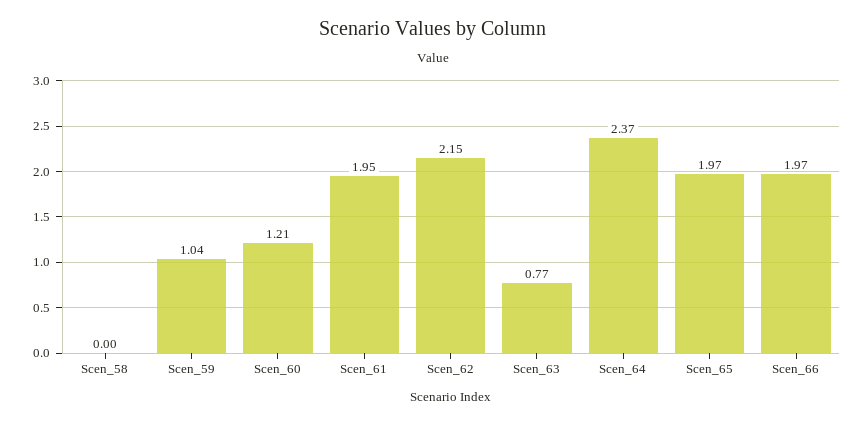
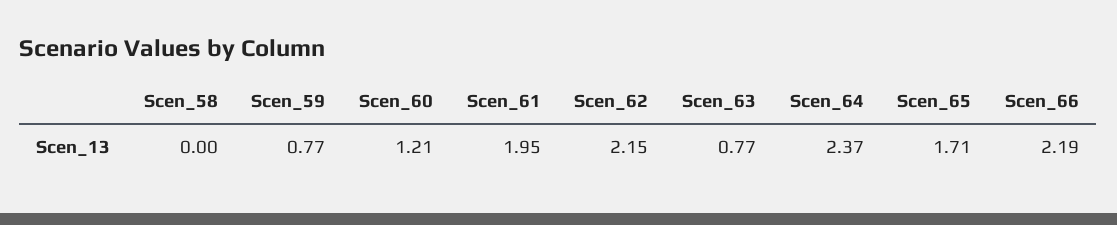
  {
    "Scen_58": 0,
-   "Scen_59": 1.04,
+   "Scen_59": 0.77,
    "Scen_60": 1.21,
    "Scen_61": 1.95,
    "Scen_62": 2.15,
    "Scen_63": 0.77,
    "Scen_64": 2.37,
-   "Scen_65": 1.97,
+   "Scen_65": 1.71,
-   "Scen_66": 1.97
+   "Scen_66": 2.19
  }

